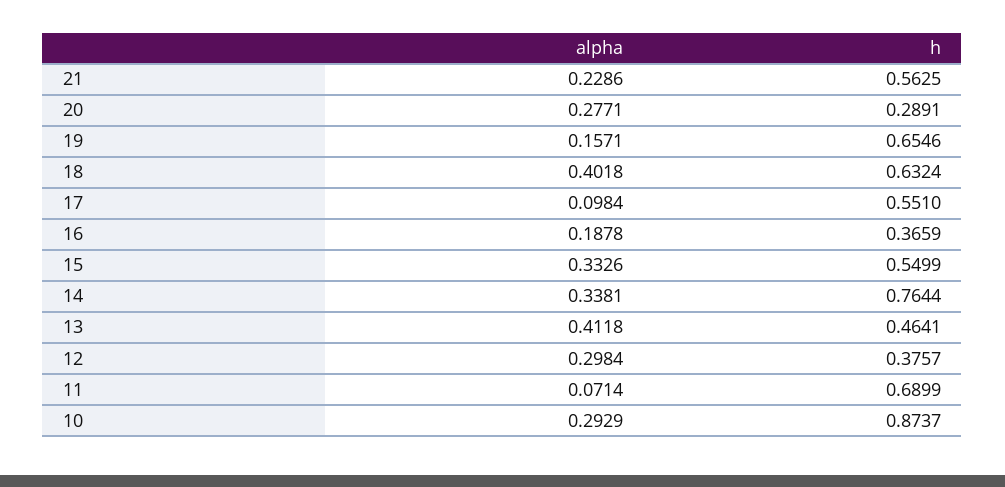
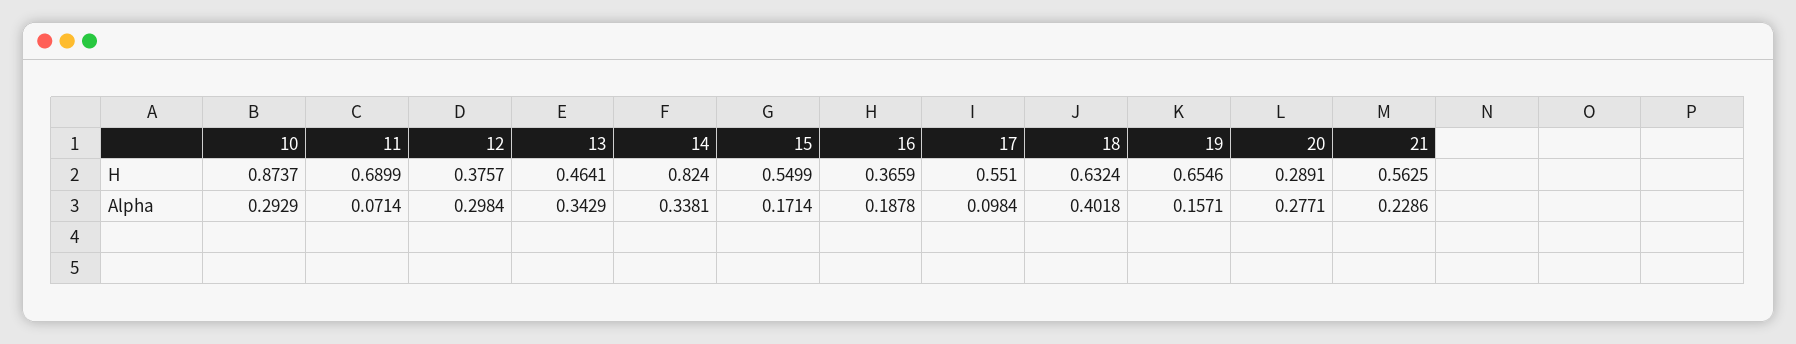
  {
    "alpha": {
      "21": 0.2286,
      "20": 0.2771,
      "19": 0.1571,
      "18": 0.4018,
      "17": 0.0984,
      "16": 0.1878,
-     "15": 0.3326,
+     "15": 0.1714,
      "14": 0.3381,
-     "13": 0.4118,
+     "13": 0.3429,
      "12": 0.2984,
      "11": 0.0714,
      "10": 0.2929
    },
    "h": {
      "21": 0.5625,
      "20": 0.2891,
      "19": 0.6546,
      "18": 0.6324,
      "17": 0.551,
      "16": 0.3659,
      "15": 0.5499,
-     "14": 0.7644,
+     "14": 0.824,
      "13": 0.4641,
      "12": 0.3757,
      "11": 0.6899,
      "10": 0.8737
    }
  }

